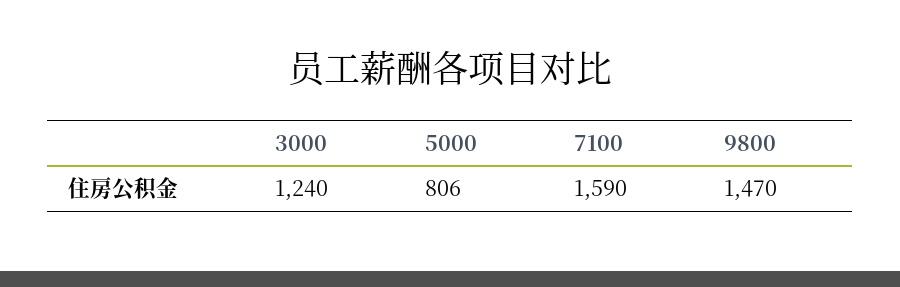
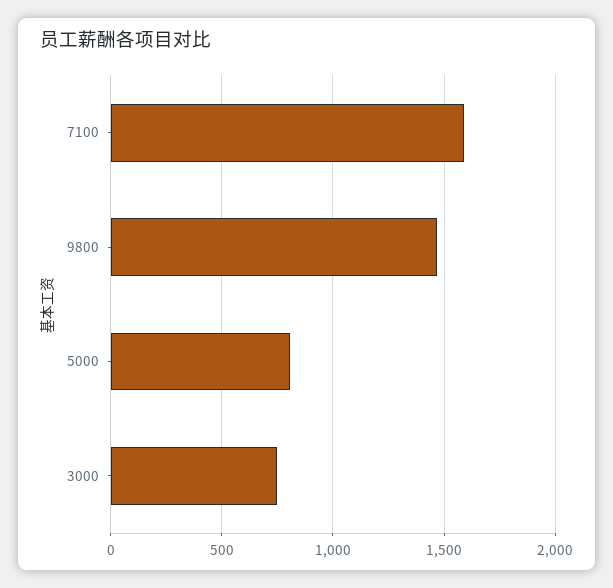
  {
-   "3000": 1240,
+   "3000": 750,
    "5000": 806,
    "7100": 1590,
    "9800": 1470
  }

